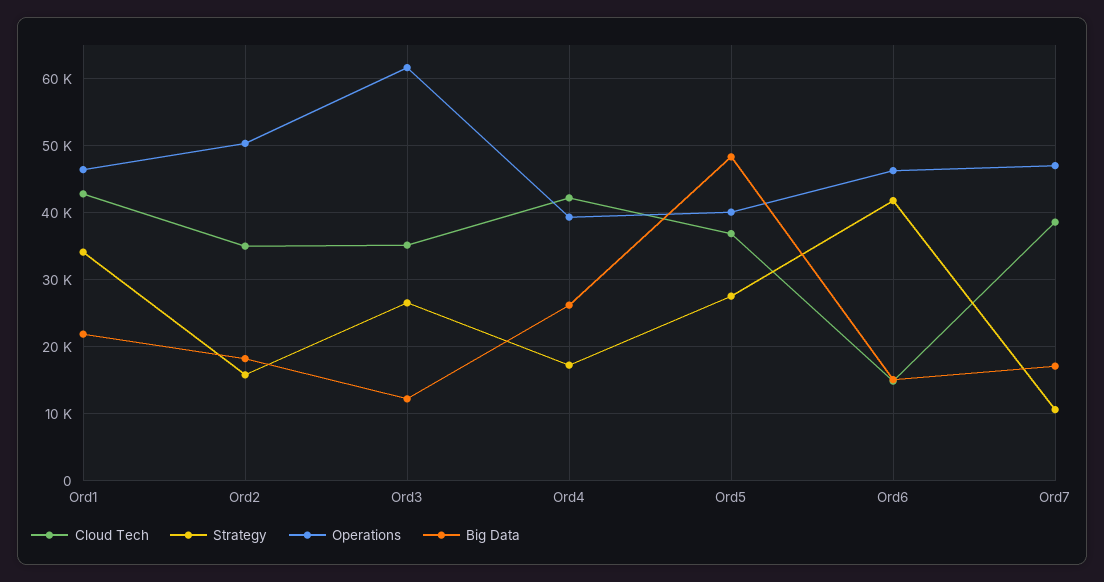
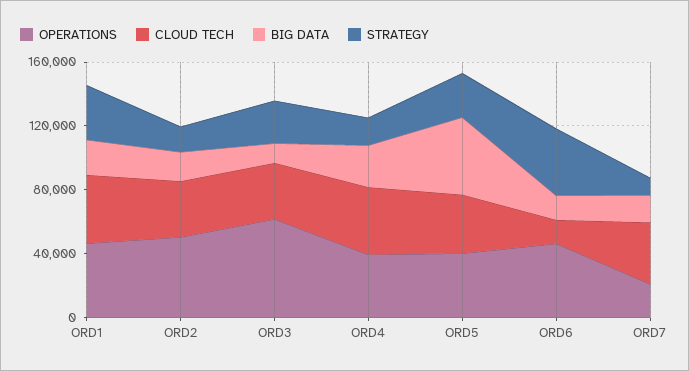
  {
    "Cloud Tech": {
      "Ord1": 43000,
      "Ord2": 35000,
      "Ord3": 35000,
      "Ord4": 42000,
      "Ord5": 37000,
      "Ord6": 15000,
      "Ord7": 39000
    },
    "Strategy": {
      "Ord1": 34000,
      "Ord2": 16000,
      "Ord3": 27000,
      "Ord4": 17000,
      "Ord5": 28000,
      "Ord6": 42000,
      "Ord7": 11000
    },
    "Operations": {
      "Ord1": 46000,
      "Ord2": 50000,
      "Ord3": 62000,
      "Ord4": 39000,
      "Ord5": 40000,
      "Ord6": 46000,
-     "Ord7": 47000
+     "Ord7": 20000
    },
    "Big Data": {
      "Ord1": 22000,
      "Ord2": 18000,
      "Ord3": 12000,
      "Ord4": 26000,
      "Ord5": 48000,
      "Ord6": 15000,
      "Ord7": 17000
    }
  }

